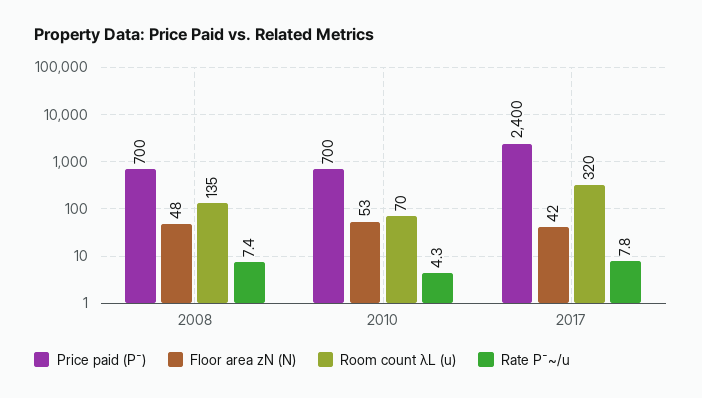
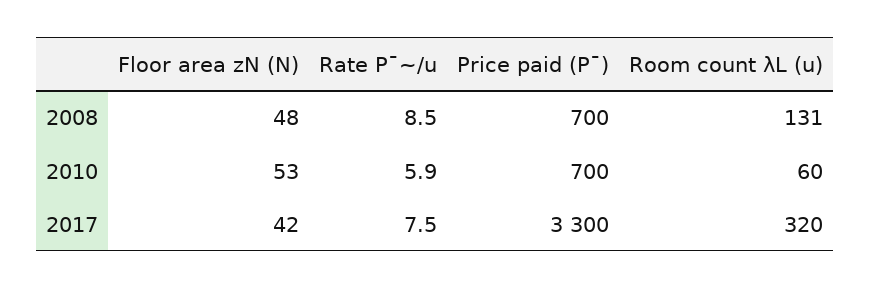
  {
    "Price paid (P¯)": {
      "2008": 700,
      "2010": 700,
-     "2017": 2400
+     "2017": 3300
    },
    "Floor area zN (N)": {
      "2008": 48,
      "2010": 53,
      "2017": 42
    },
    "Room count λL (u)": {
-     "2008": 135,
+     "2008": 131,
-     "2010": 70,
+     "2010": 60,
      "2017": 320
    },
    "Rate P¯~/u": {
-     "2008": 7.4,
+     "2008": 8.5,
-     "2010": 4.3,
+     "2010": 5.9,
-     "2017": 7.8
+     "2017": 7.5
    }
  }

